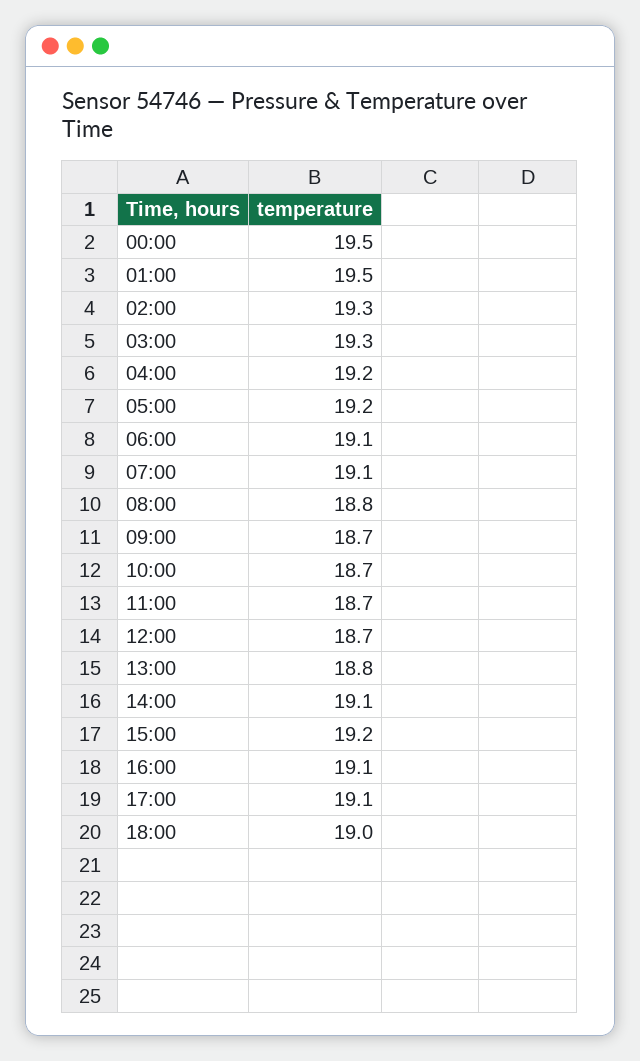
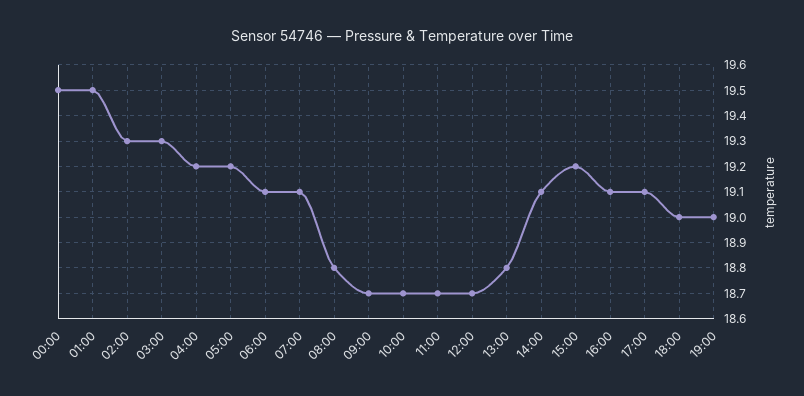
  {
    "00:00": 19.5,
    "01:00": 19.5,
    "02:00": 19.3,
    "03:00": 19.3,
    "04:00": 19.2,
    "05:00": 19.2,
    "06:00": 19.1,
    "07:00": 19.1,
    "08:00": 18.8,
    "09:00": 18.7,
    "10:00": 18.7,
    "11:00": 18.7,
    "12:00": 18.7,
    "13:00": 18.8,
    "14:00": 19.1,
    "15:00": 19.2,
    "16:00": 19.1,
    "17:00": 19.1,
-   "18:00": 19
+   "18:00": 19,
+   "19:00": 19
  }

